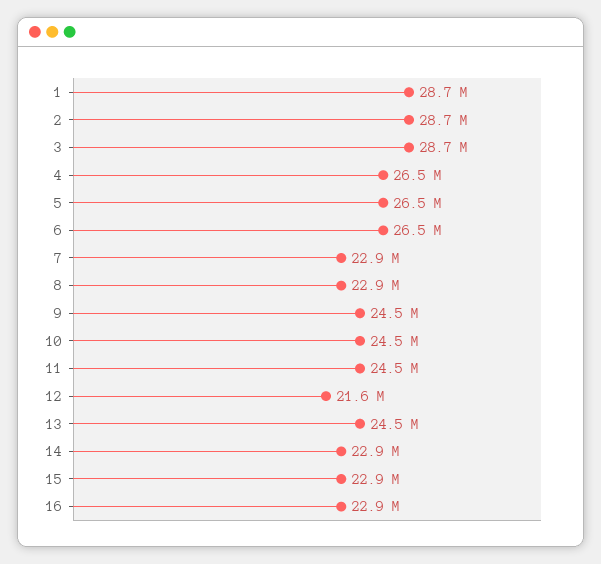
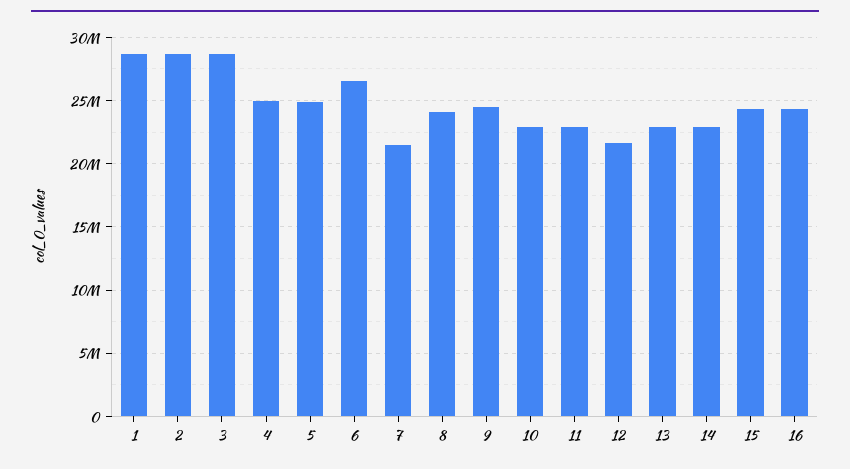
  {
    "1": 28700000,
    "2": 28700000,
    "3": 28700000,
-   "4": 26500000,
+   "4": 25000000,
-   "5": 26500000,
+   "5": 25000000,
    "6": 26500000,
-   "7": 22900000,
+   "7": 21500000,
-   "8": 22900000,
+   "8": 24000000,
    "9": 24500000,
-   "10": 24500000,
+   "10": 23000000,
-   "11": 24500000,
+   "11": 23000000,
    "12": 21600000,
-   "13": 24500000,
+   "13": 23000000,
    "14": 22900000,
-   "15": 22900000,
+   "15": 24500000,
-   "16": 22900000
+   "16": 24500000
  }

